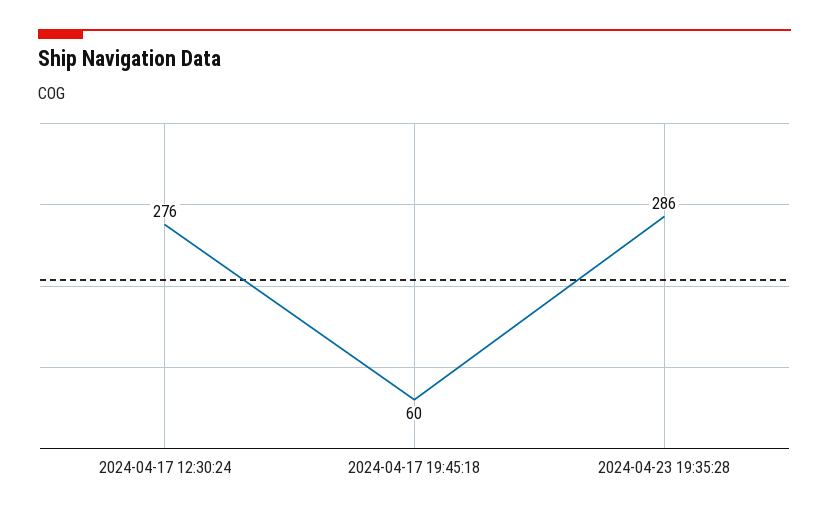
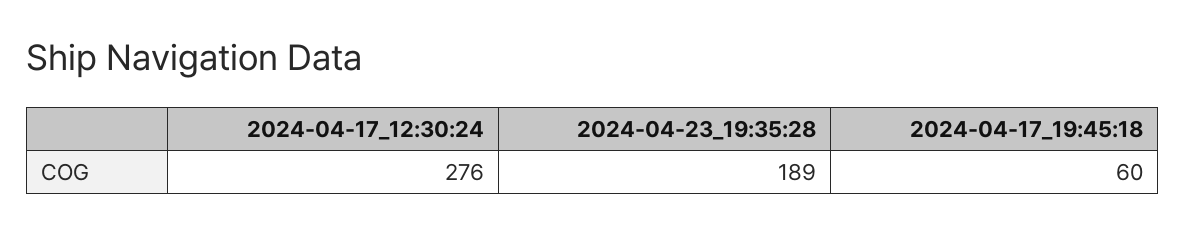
  {
    "2024-04-17 12:30:24": 276,
    "2024-04-17 19:45:18": 60,
-   "2024-04-23 19:35:28": 286
+   "2024-04-23 19:35:28": 189
  }

